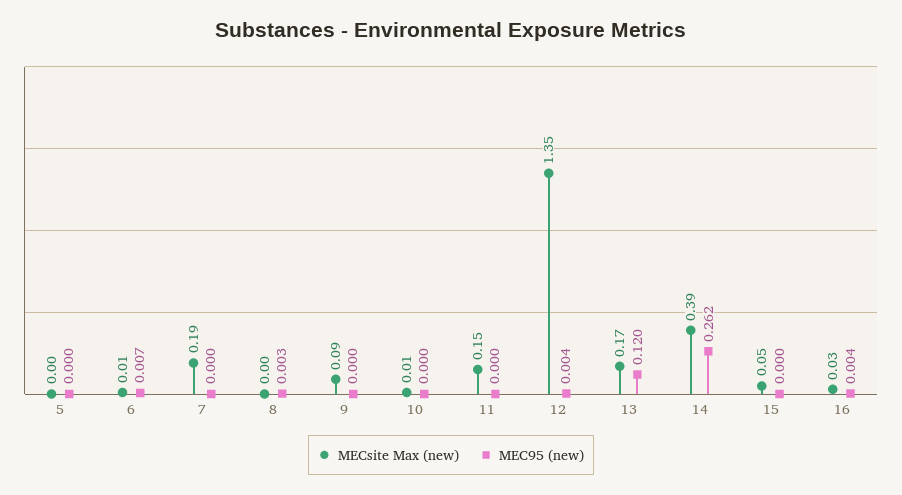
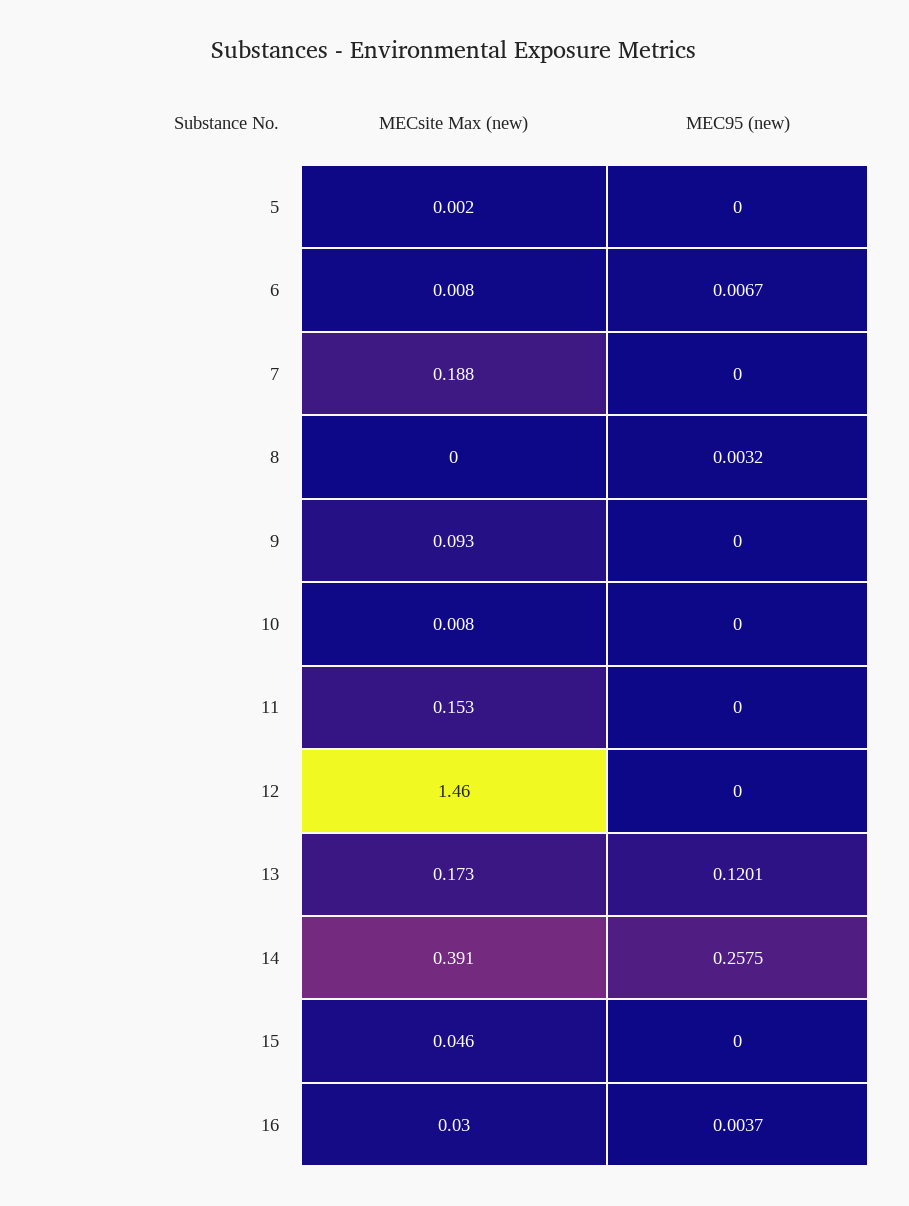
  {
    "MECsite Max (new)": {
      "5": 0.002,
      "6": 0.008,
      "7": 0.188,
      "8": 0,
      "9": 0.093,
      "10": 0.008,
      "11": 0.153,
-     "12": 1.35,
+     "12": 1.46,
      "13": 0.173,
      "14": 0.391,
      "15": 0.046,
      "16": 0.03
    },
    "MEC95 (new)": {
      "5": 0,
      "6": 0.0067,
      "7": 0,
      "8": 0.0032,
      "9": 0,
      "10": 0,
      "11": 0,
-     "12": 0.004,
+     "12": 0,
      "13": 0.1201,
-     "14": 0.262,
+     "14": 0.2575,
      "15": 0,
      "16": 0.0037
    }
  }

